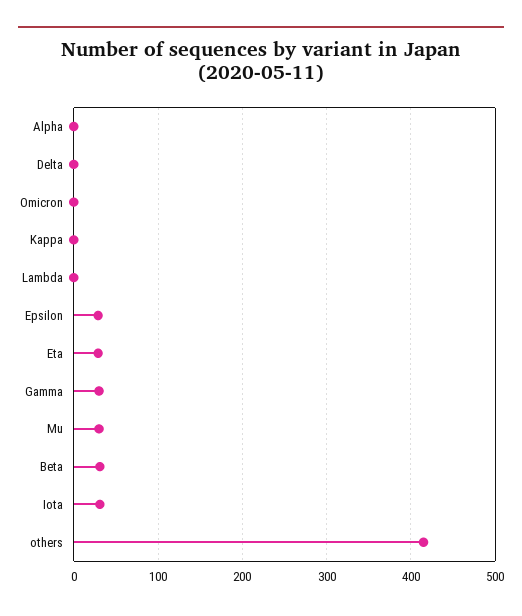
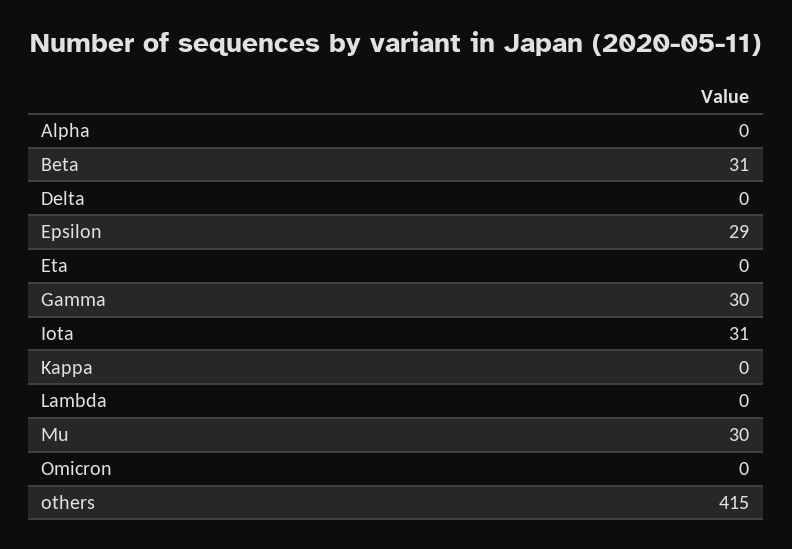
  {
    "Alpha": 0,
    "Delta": 0,
    "Omicron": 0,
    "Kappa": 0,
    "Lambda": 0,
    "Epsilon": 29,
-   "Eta": 30,
+   "Eta": 0,
    "Gamma": 30,
    "Mu": 30,
    "Beta": 31,
    "Iota": 31,
    "others": 415
  }

